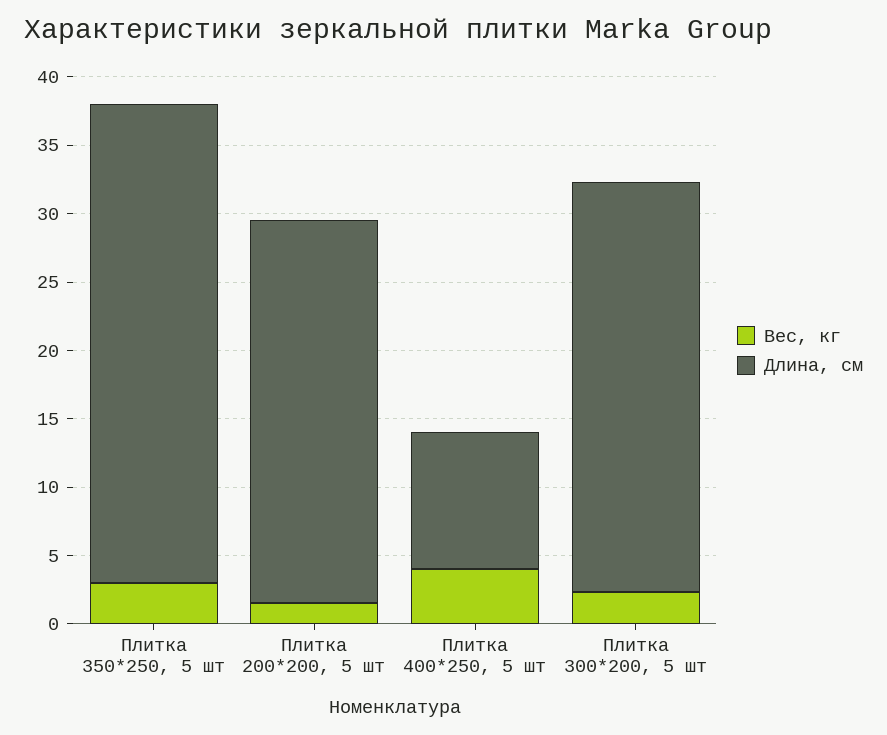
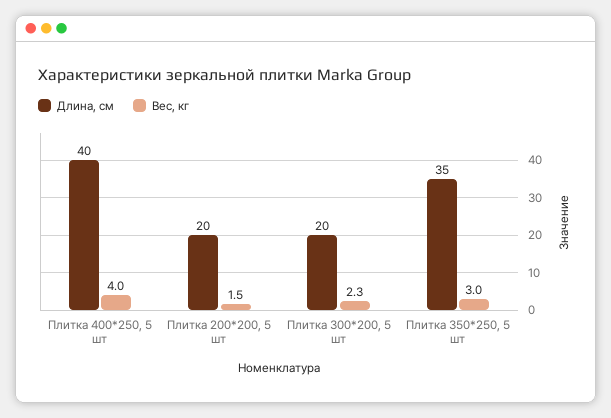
  {
    "Вес, кг": {
      "Плитка 350*250, 5 шт": 3,
      "Плитка 200*200, 5 шт": 1.5,
      "Плитка 400*250, 5 шт": 4,
      "Плитка 300*200, 5 шт": 2.3
    },
    "Длина, см": {
      "Плитка 350*250, 5 шт": 35,
-     "Плитка 200*200, 5 шт": 28,
+     "Плитка 200*200, 5 шт": 20,
-     "Плитка 400*250, 5 шт": 10,
+     "Плитка 400*250, 5 шт": 40,
-     "Плитка 300*200, 5 шт": 30
+     "Плитка 300*200, 5 шт": 20
    }
  }

